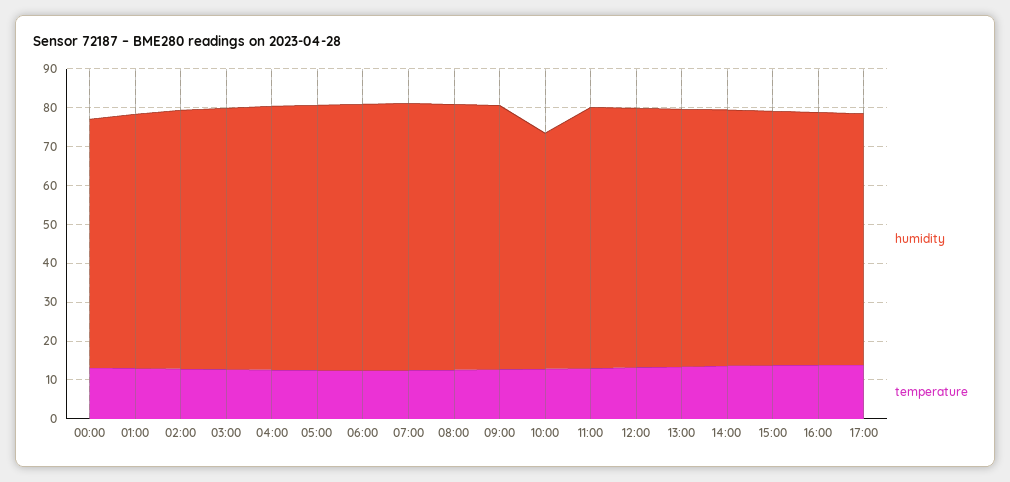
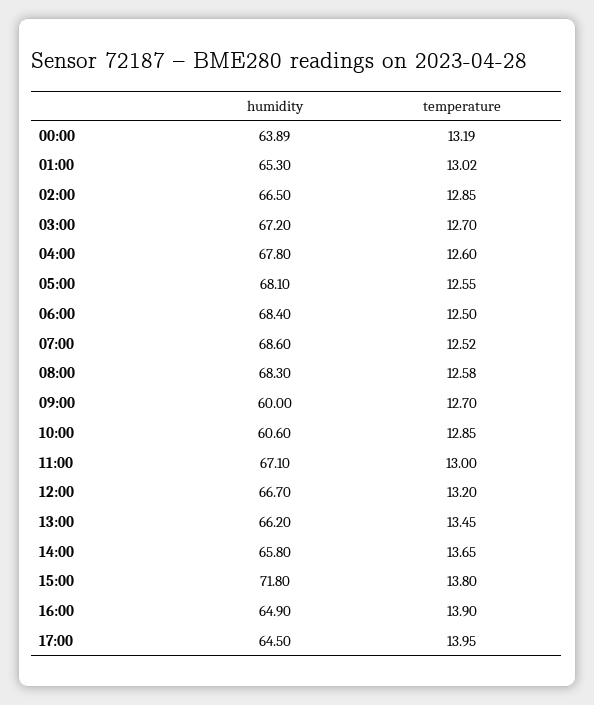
  {
    "humidity": {
      "00:00": 63.89,
      "01:00": 65.3,
      "02:00": 66.5,
      "03:00": 67.2,
      "04:00": 67.8,
      "05:00": 68.1,
      "06:00": 68.4,
      "07:00": 68.6,
      "08:00": 68.3,
-     "09:00": 67.5,
+     "09:00": 60,
      "10:00": 60.6,
      "11:00": 67.1,
      "12:00": 66.7,
      "13:00": 66.2,
      "14:00": 65.8,
-     "15:00": 65,
+     "15:00": 71.8,
      "16:00": 64.9,
      "17:00": 64.5
    },
    "temperature": {
      "00:00": 13.19,
      "01:00": 13.02,
      "02:00": 12.85,
      "03:00": 12.7,
      "04:00": 12.6,
      "05:00": 12.55,
      "06:00": 12.5,
      "07:00": 12.52,
      "08:00": 12.58,
      "09:00": 12.7,
      "10:00": 12.85,
      "11:00": 13,
      "12:00": 13.2,
      "13:00": 13.45,
      "14:00": 13.65,
      "15:00": 13.8,
      "16:00": 13.9,
      "17:00": 13.95
    }
  }

